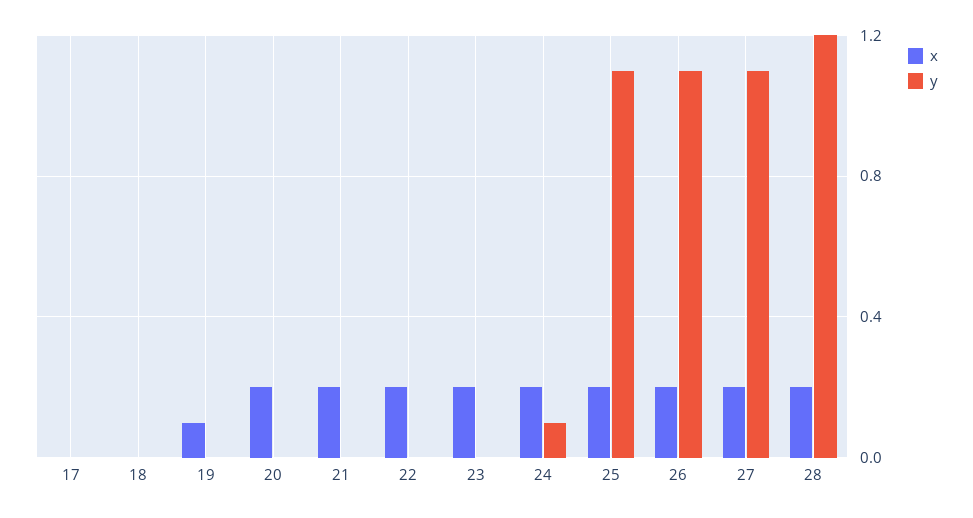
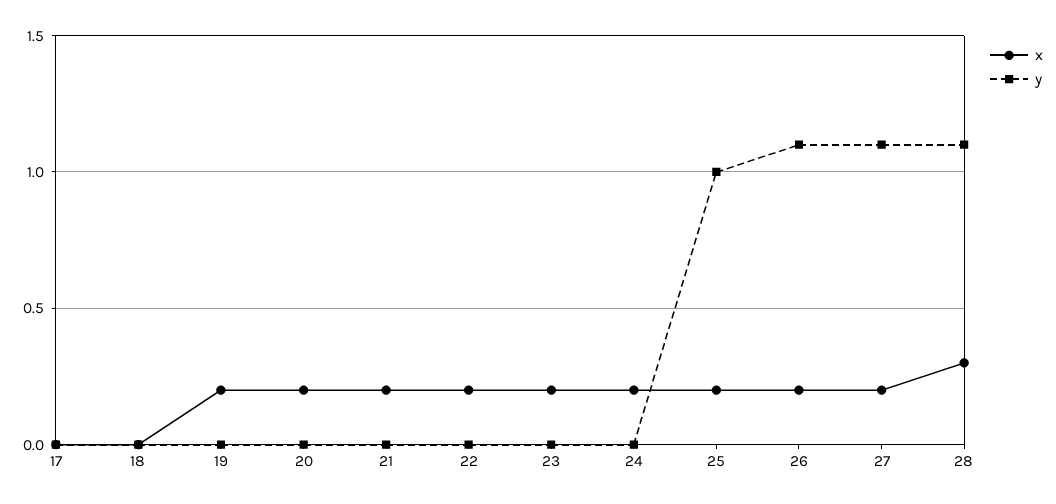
  {
    "x": {
      "17": 0,
      "18": 0,
-     "19": 0.1,
+     "19": 0.2,
      "20": 0.2,
      "21": 0.2,
      "22": 0.2,
      "23": 0.2,
      "24": 0.2,
      "25": 0.2,
      "26": 0.2,
      "27": 0.2,
-     "28": 0.2
+     "28": 0.3
    },
    "y": {
      "17": 0,
      "18": 0,
      "19": 0,
      "20": 0,
      "21": 0,
      "22": 0,
      "23": 0,
-     "24": 0.1,
+     "24": 0,
-     "25": 1.1,
+     "25": 1,
      "26": 1.1,
      "27": 1.1,
-     "28": 1.2
+     "28": 1.1
    }
  }

